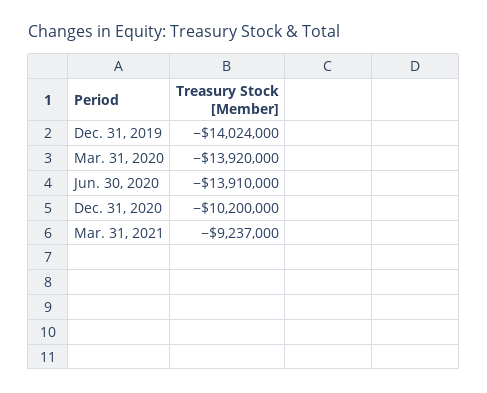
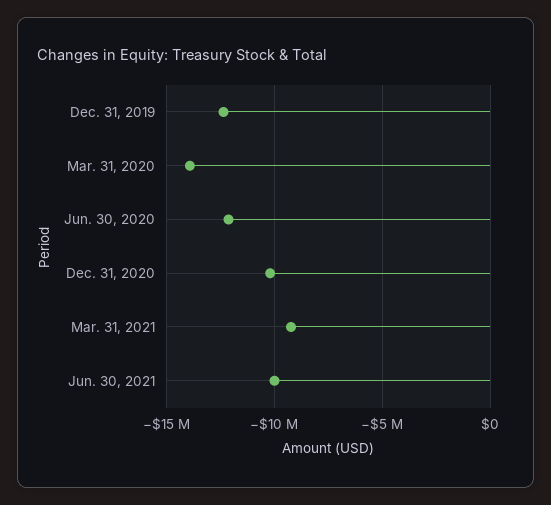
  {
-   "Dec. 31, 2019": -14024000,
+   "Dec. 31, 2019": -12500000,
    "Mar. 31, 2020": -13920000,
-   "Jun. 30, 2020": -13910000,
+   "Jun. 30, 2020": -12000000,
    "Dec. 31, 2020": -10200000,
-   "Mar. 31, 2021": -9237000
+   "Mar. 31, 2021": -9237000,
+   "Jun. 30, 2021": -10000000
  }

